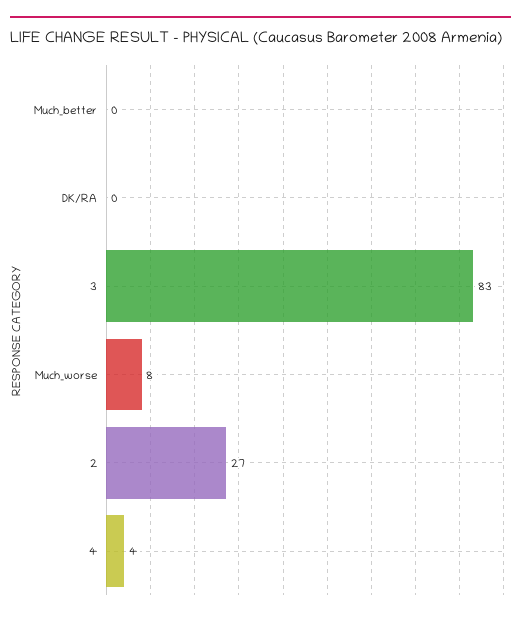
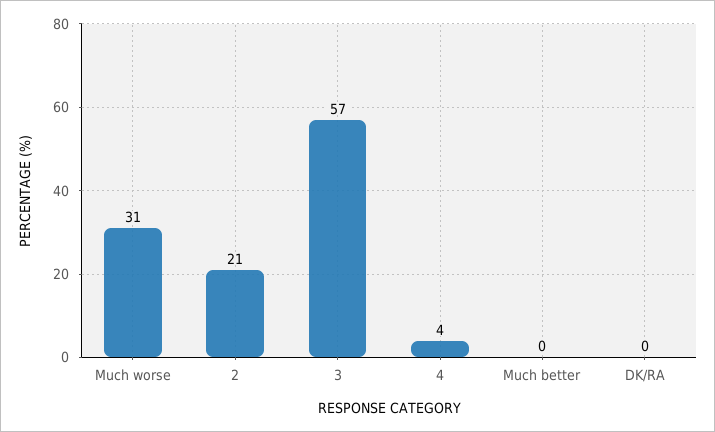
  {
    "Much_better": 0,
    "DK/RA": 0,
-   "3": 83,
+   "3": 57,
-   "Much_worse": 8,
+   "Much_worse": 31,
-   "2": 27,
+   "2": 21,
    "4": 4
  }

